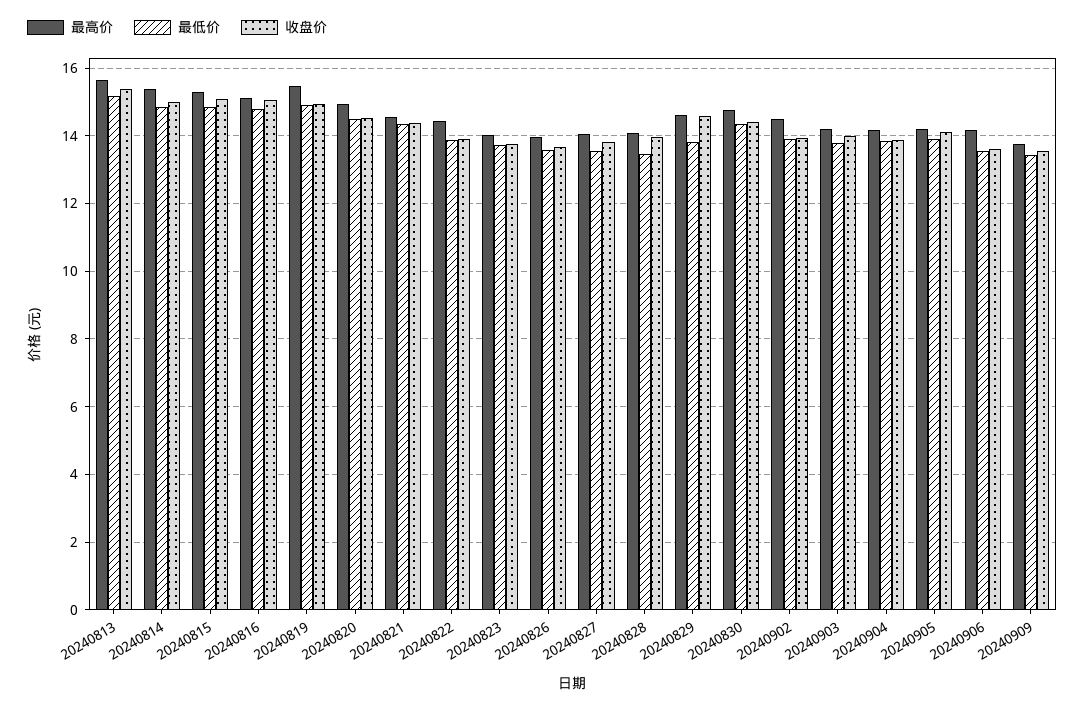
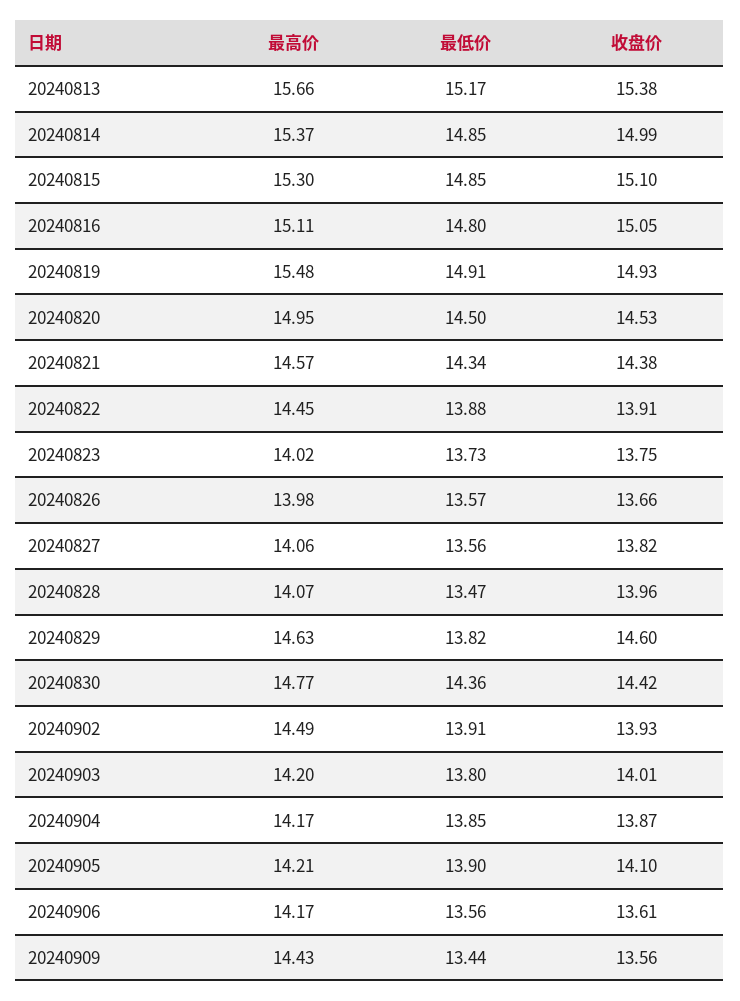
  {
    "最高价": {
      "20240813": 15.66,
      "20240814": 15.37,
      "20240815": 15.3,
      "20240816": 15.11,
      "20240819": 15.48,
      "20240820": 14.95,
      "20240821": 14.57,
      "20240822": 14.45,
      "20240823": 14.02,
      "20240826": 13.98,
      "20240827": 14.06,
      "20240828": 14.07,
      "20240829": 14.63,
      "20240830": 14.77,
      "20240902": 14.49,
      "20240903": 14.2,
      "20240904": 14.17,
      "20240905": 14.21,
      "20240906": 14.17,
-     "20240909": 13.8
+     "20240909": 14.43
    },
    "最低价": {
      "20240813": 15.17,
      "20240814": 14.85,
      "20240815": 14.85,
      "20240816": 14.8,
      "20240819": 14.91,
      "20240820": 14.5,
      "20240821": 14.34,
      "20240822": 13.88,
      "20240823": 13.73,
      "20240826": 13.57,
      "20240827": 13.56,
      "20240828": 13.47,
      "20240829": 13.82,
      "20240830": 14.36,
      "20240902": 13.91,
      "20240903": 13.8,
      "20240904": 13.85,
      "20240905": 13.9,
      "20240906": 13.56,
      "20240909": 13.44
    },
    "收盘价": {
      "20240813": 15.38,
      "20240814": 14.99,
      "20240815": 15.1,
      "20240816": 15.05,
      "20240819": 14.93,
      "20240820": 14.53,
      "20240821": 14.38,
      "20240822": 13.91,
      "20240823": 13.75,
      "20240826": 13.66,
      "20240827": 13.82,
      "20240828": 13.96,
      "20240829": 14.6,
      "20240830": 14.42,
      "20240902": 13.93,
      "20240903": 14.01,
      "20240904": 13.87,
      "20240905": 14.1,
      "20240906": 13.61,
      "20240909": 13.56
    }
  }

